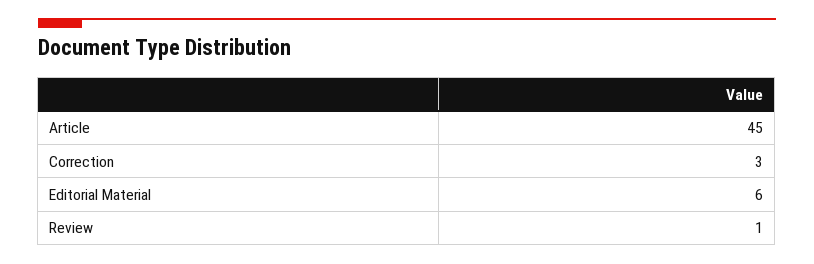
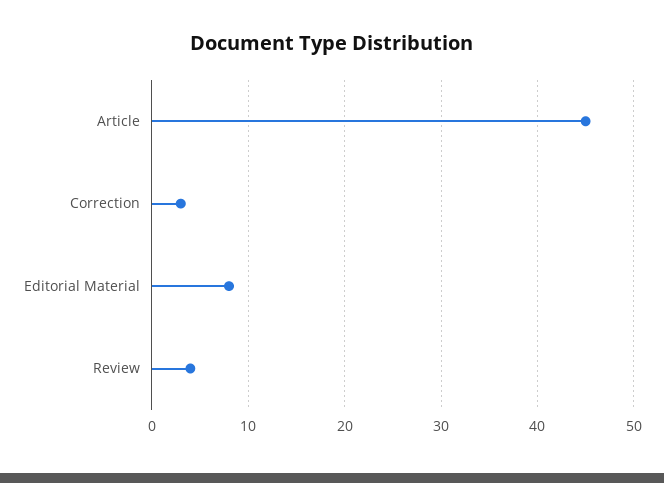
  {
    "Article": 45,
    "Correction": 3,
-   "Editorial Material": 6,
+   "Editorial Material": 8,
-   "Review": 1
+   "Review": 4
  }

